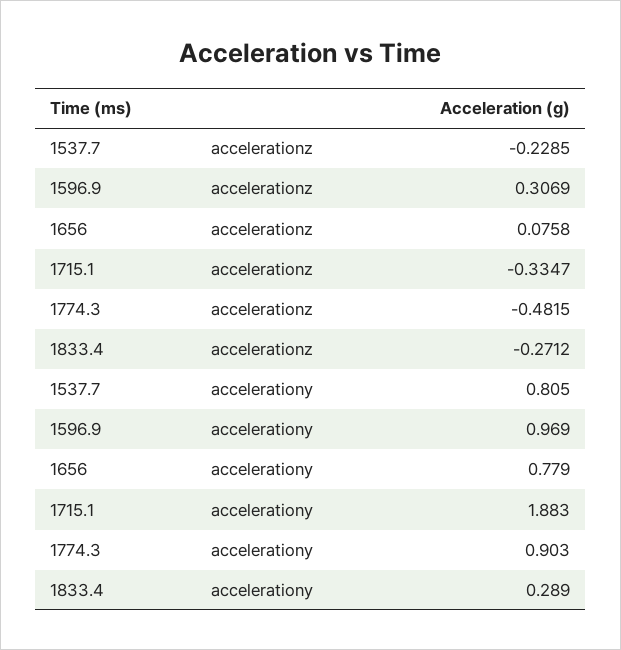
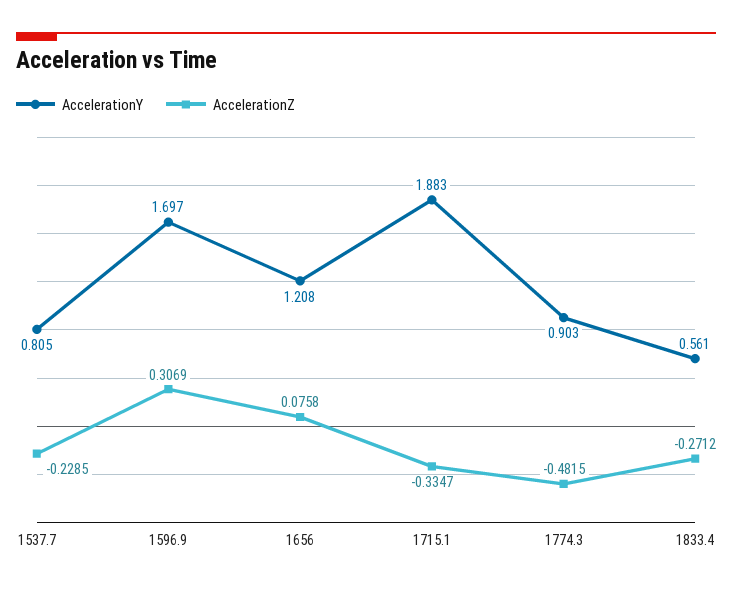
  {
    "accelerationz": {
      "1537.7": -0.2285,
      "1596.9": 0.3069,
      "1656": 0.0758,
      "1715.1": -0.3347,
      "1774.3": -0.4815,
      "1833.4": -0.2712
    },
    "accelerationy": {
      "1537.7": 0.805,
-     "1596.9": 0.969,
+     "1596.9": 1.697,
-     "1656": 0.779,
+     "1656": 1.208,
      "1715.1": 1.883,
      "1774.3": 0.903,
-     "1833.4": 0.289
+     "1833.4": 0.561
    }
  }

